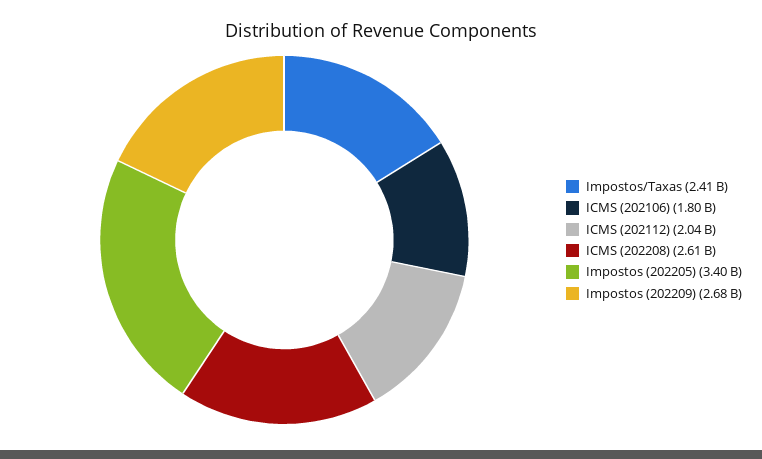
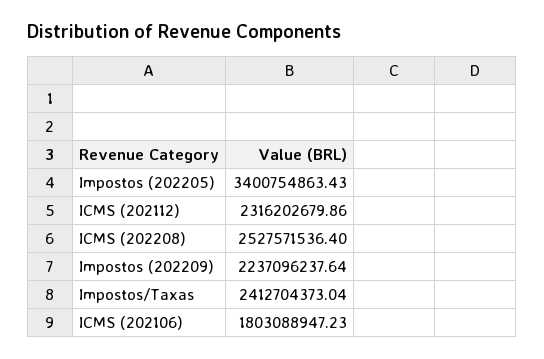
  {
    "Impostos/Taxas": 2412704373.04,
    "ICMS (202106)": 1803088947.23,
-   "ICMS (202112)": 2040000000,
+   "ICMS (202112)": 2316202679.86,
-   "ICMS (202208)": 2610000000,
+   "ICMS (202208)": 2527571536.4,
    "Impostos (202205)": 3400754863.43,
-   "Impostos (202209)": 2680000000
+   "Impostos (202209)": 2237096237.64
  }

